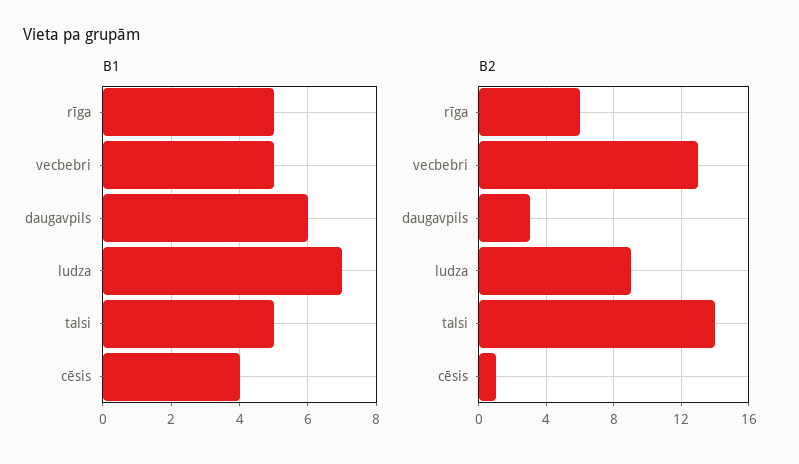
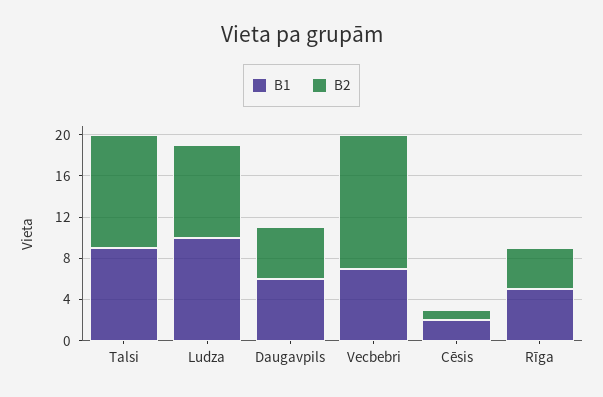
  {
    "B1": {
      "rīga": 5,
-     "vecbebri": 5,
+     "vecbebri": 7,
      "daugavpils": 6,
-     "ludza": 7,
+     "ludza": 10,
-     "talsi": 5,
+     "talsi": 9,
-     "cēsis": 4
+     "cēsis": 2
    },
    "B2": {
-     "rīga": 6,
+     "rīga": 4,
      "vecbebri": 13,
-     "daugavpils": 3,
+     "daugavpils": 5,
      "ludza": 9,
-     "talsi": 14,
+     "talsi": 11,
      "cēsis": 1
    }
  }

